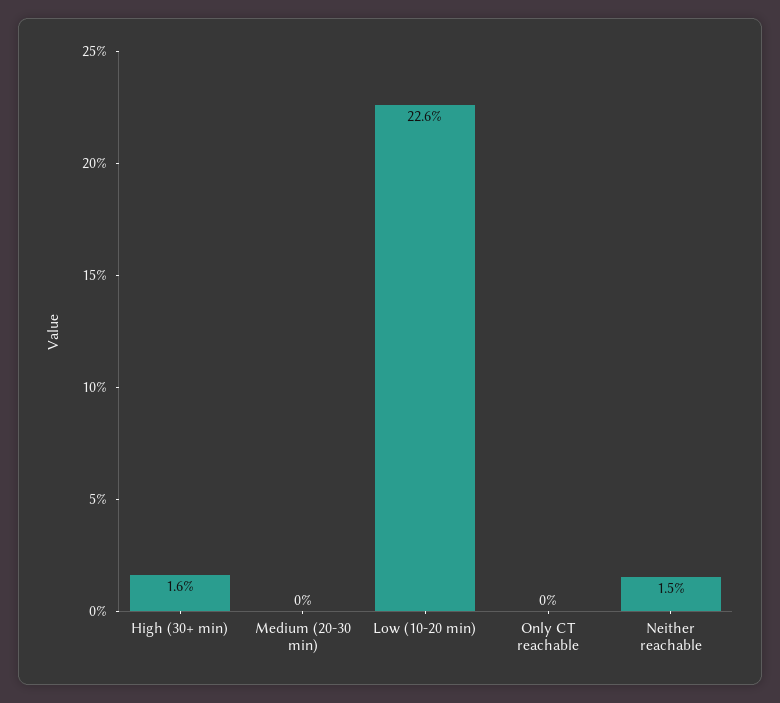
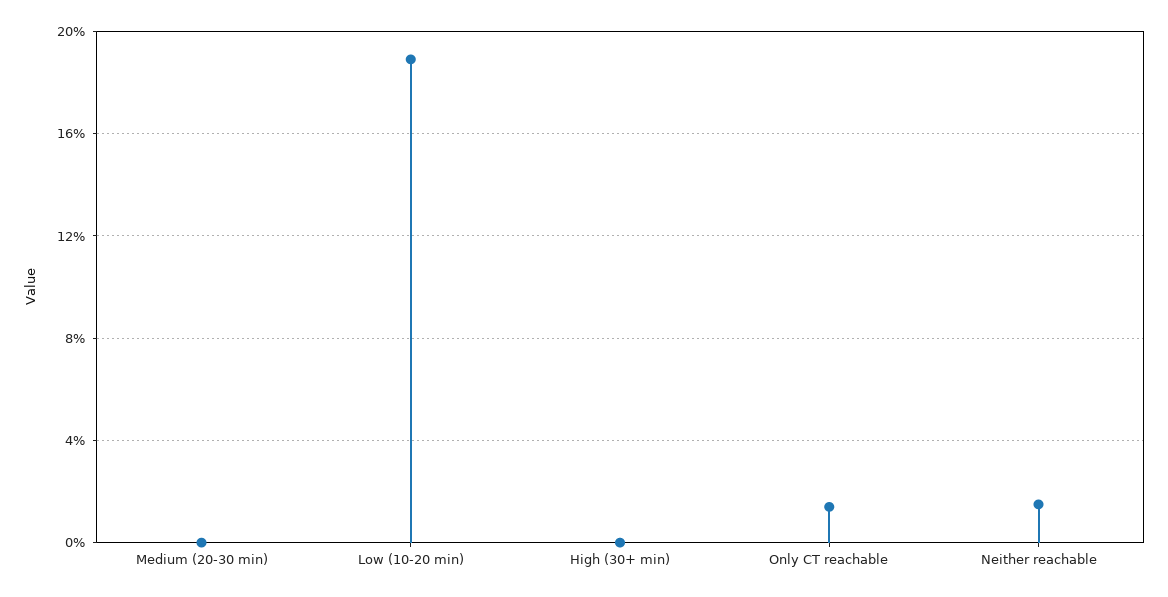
  {
-   "High (30+ min)": 1.6,
+   "High (30+ min)": 0,
    "Medium (20-30 min)": 0,
-   "Low (10-20 min)": 22.6,
+   "Low (10-20 min)": 19,
-   "Only CT reachable": 0,
+   "Only CT reachable": 1.5,
    "Neither reachable": 1.5
  }

